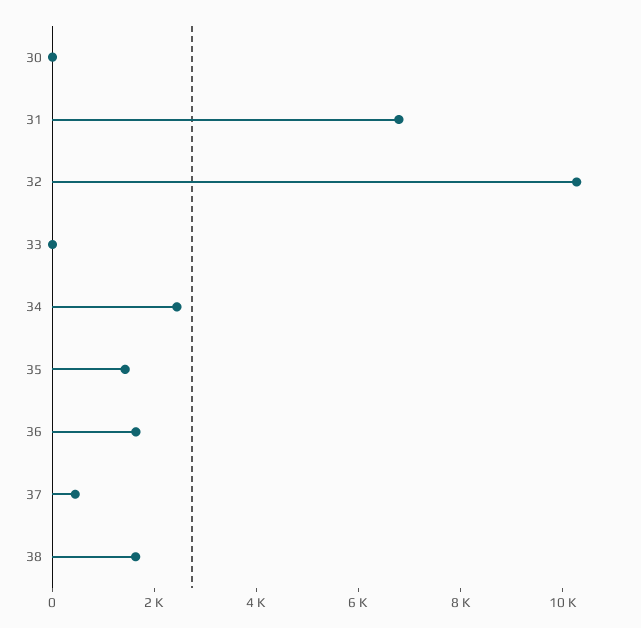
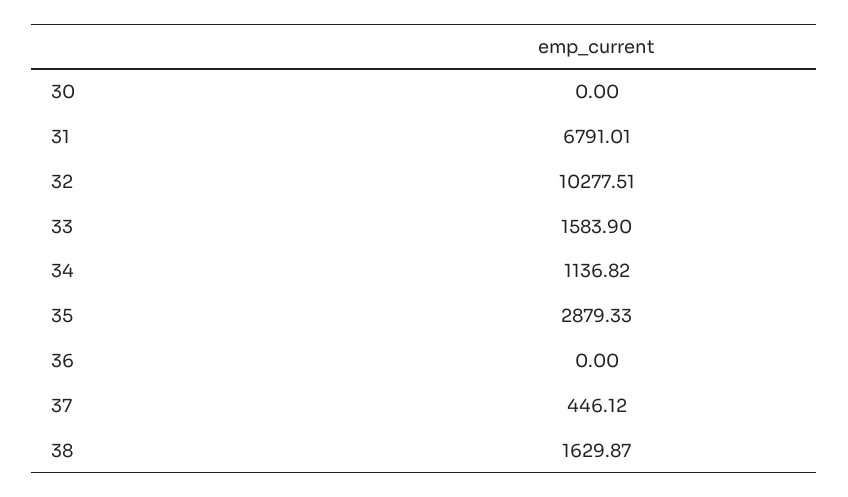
  {
    "30": 0,
    "31": 6791.01,
    "32": 10277.51,
-   "33": 0,
+   "33": 1583.9,
-   "34": 2500,
+   "34": 1136.82,
-   "35": 1500,
+   "35": 2879.33,
-   "36": 1500,
+   "36": 0,
    "37": 446.12,
    "38": 1629.87
  }

